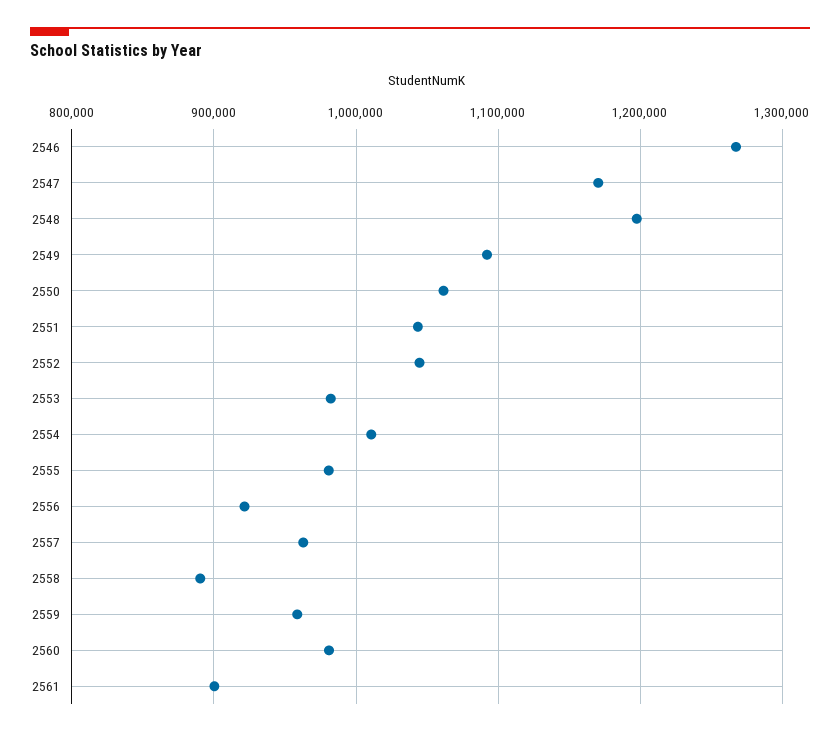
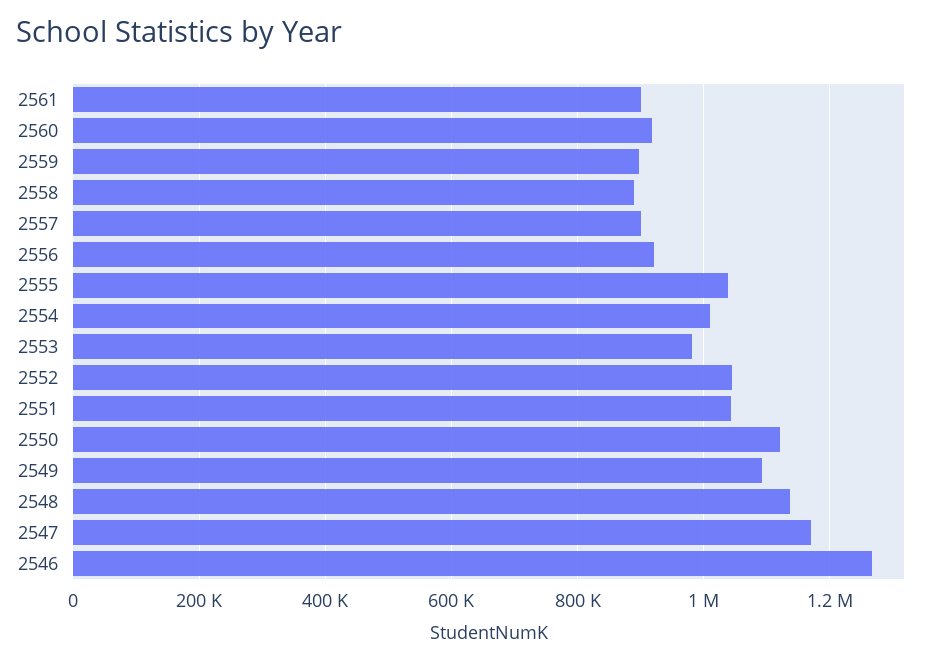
  {
    "2546": 1270000,
    "2547": 1170000,
-   "2548": 1200000,
+   "2548": 1140000,
    "2549": 1090000,
-   "2550": 1060000,
+   "2550": 1120000,
    "2551": 1040000,
    "2552": 1040000,
    "2553": 980000,
    "2554": 1010000,
-   "2555": 980000,
+   "2555": 1040000,
    "2556": 920000,
-   "2557": 960000,
+   "2557": 900000,
    "2558": 890000,
-   "2559": 960000,
+   "2559": 900000,
-   "2560": 980000,
+   "2560": 920000,
    "2561": 900000
  }

